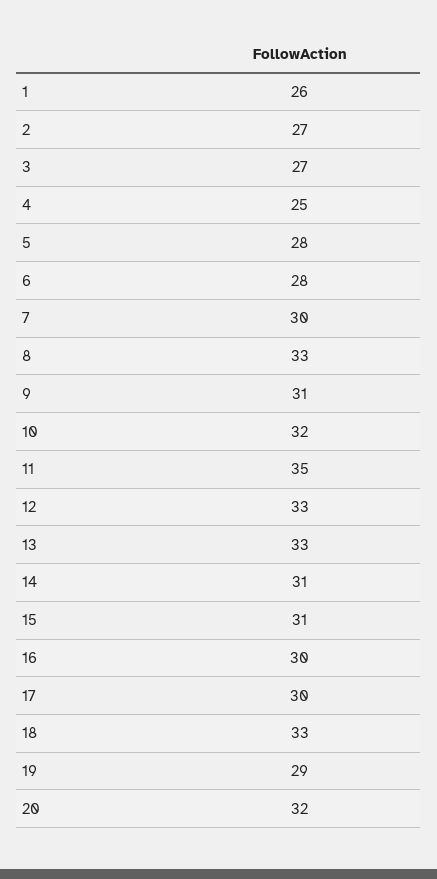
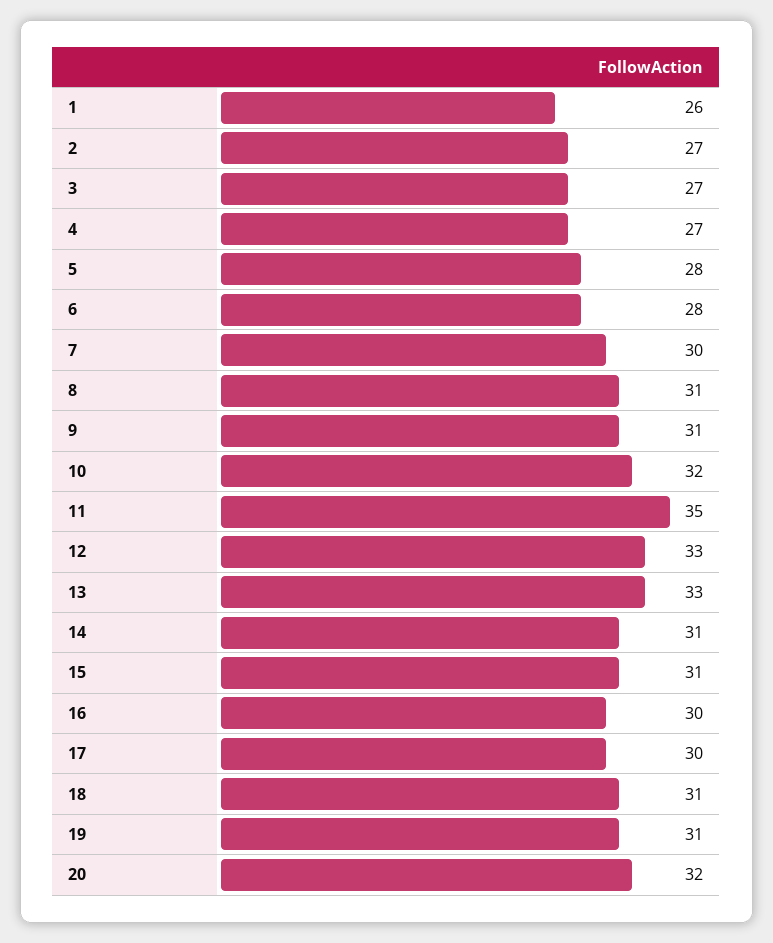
  {
    "1": 26,
    "2": 27,
    "3": 27,
-   "4": 25,
+   "4": 27,
    "5": 28,
    "6": 28,
    "7": 30,
-   "8": 33,
+   "8": 31,
    "9": 31,
    "10": 32,
    "11": 35,
    "12": 33,
    "13": 33,
    "14": 31,
    "15": 31,
    "16": 30,
    "17": 30,
-   "18": 33,
+   "18": 31,
-   "19": 29,
+   "19": 31,
    "20": 32
  }

